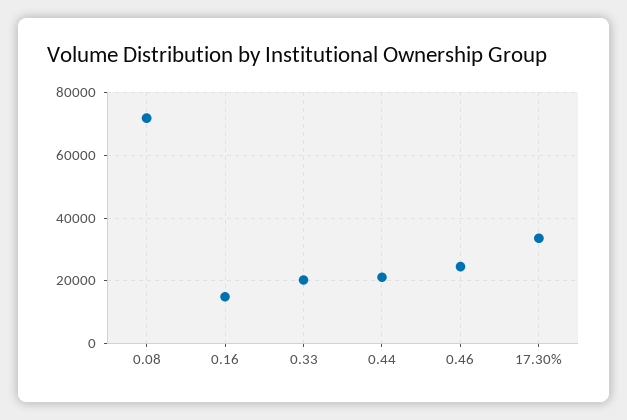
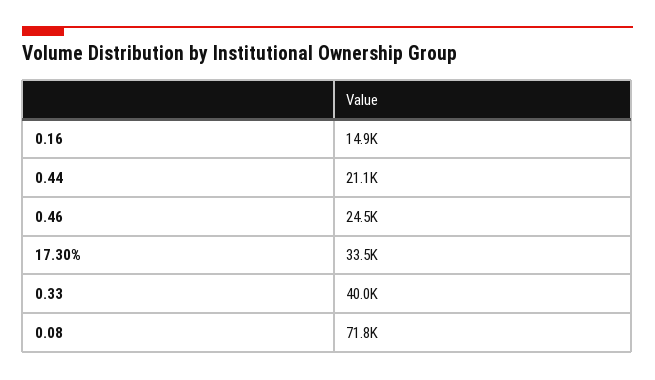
  {
    "0.08": 71800,
    "0.16": 14900,
-   "0.33": 20000,
+   "0.33": 40000,
    "0.44": 21100,
    "0.46": 24500,
    "17.30%": 33500
  }

